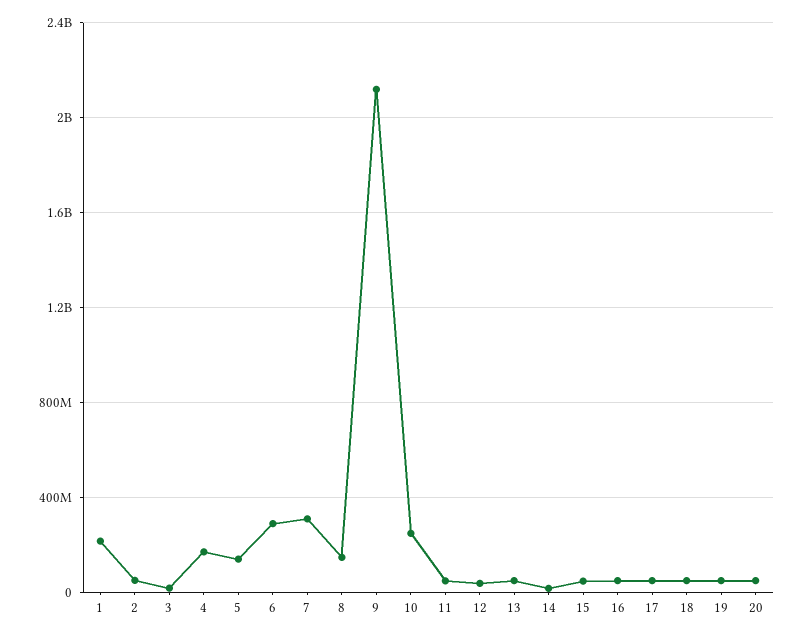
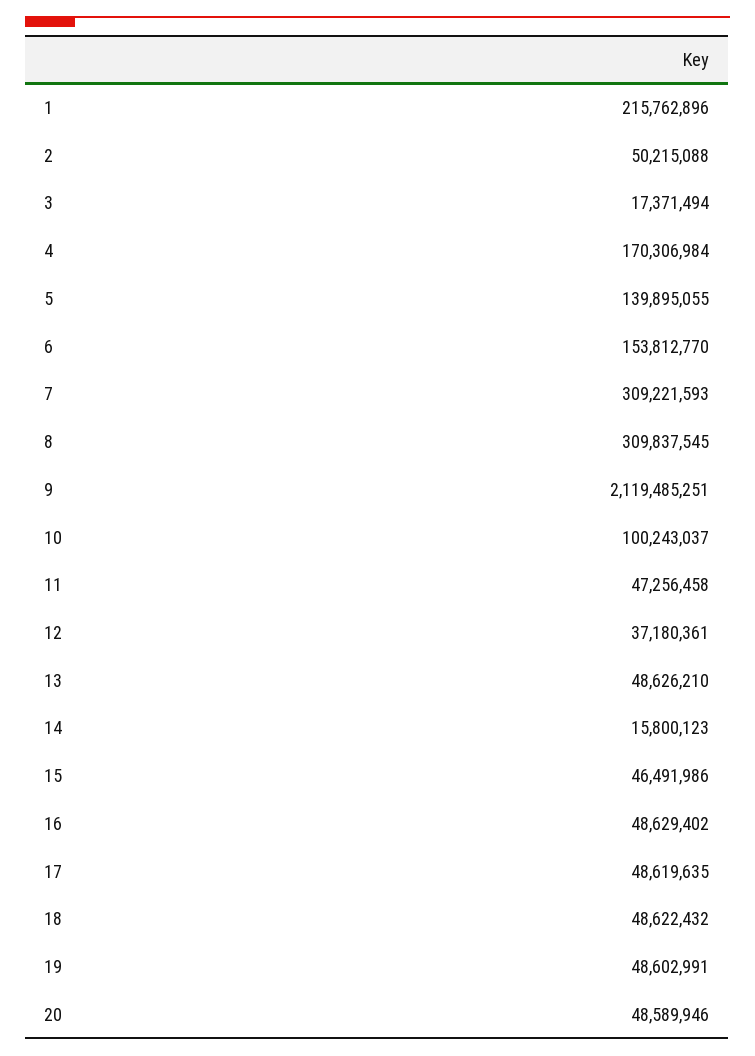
  {
    "1": 215762896,
    "2": 50215088,
    "3": 17371494,
    "4": 170306984,
    "5": 139895055,
-   "6": 300000000,
+   "6": 153812770,
    "7": 309221593,
-   "8": 150000000,
+   "8": 309837545,
    "9": 2119485251,
-   "10": 250000000,
+   "10": 100243037,
    "11": 47256458,
    "12": 37180361,
    "13": 48626210,
    "14": 15800123,
    "15": 46491986,
    "16": 48629402,
    "17": 48619635,
    "18": 48622432,
    "19": 48602991,
    "20": 48589946
  }

